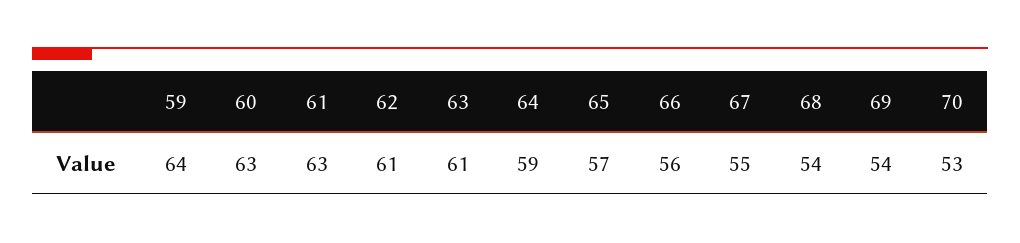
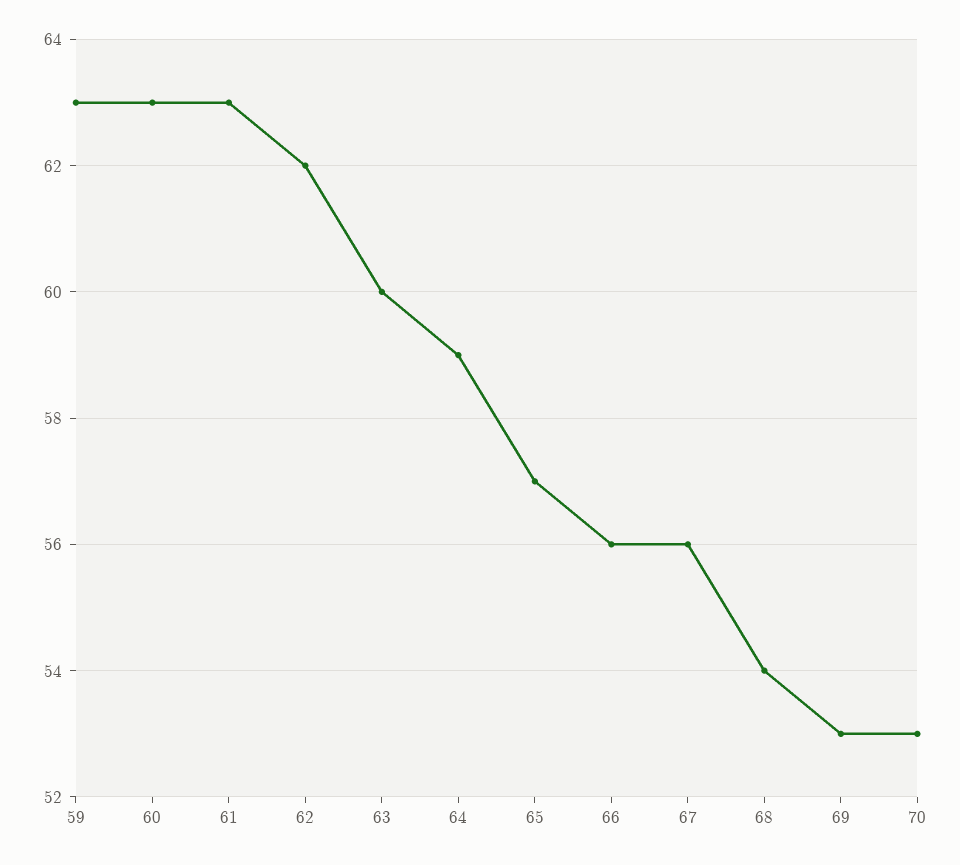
  {
-   "59": 64,
+   "59": 63,
    "60": 63,
    "61": 63,
-   "62": 61,
+   "62": 62,
-   "63": 61,
+   "63": 60,
    "64": 59,
    "65": 57,
    "66": 56,
-   "67": 55,
+   "67": 56,
    "68": 54,
-   "69": 54,
+   "69": 53,
    "70": 53
  }

